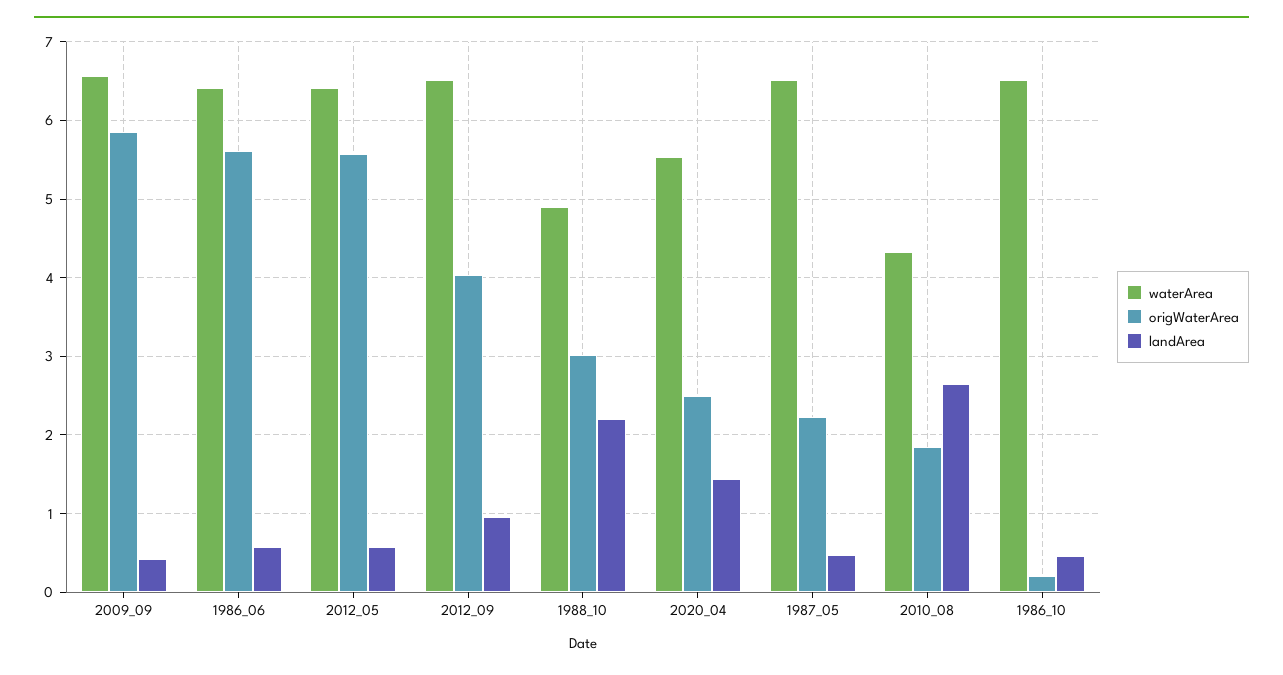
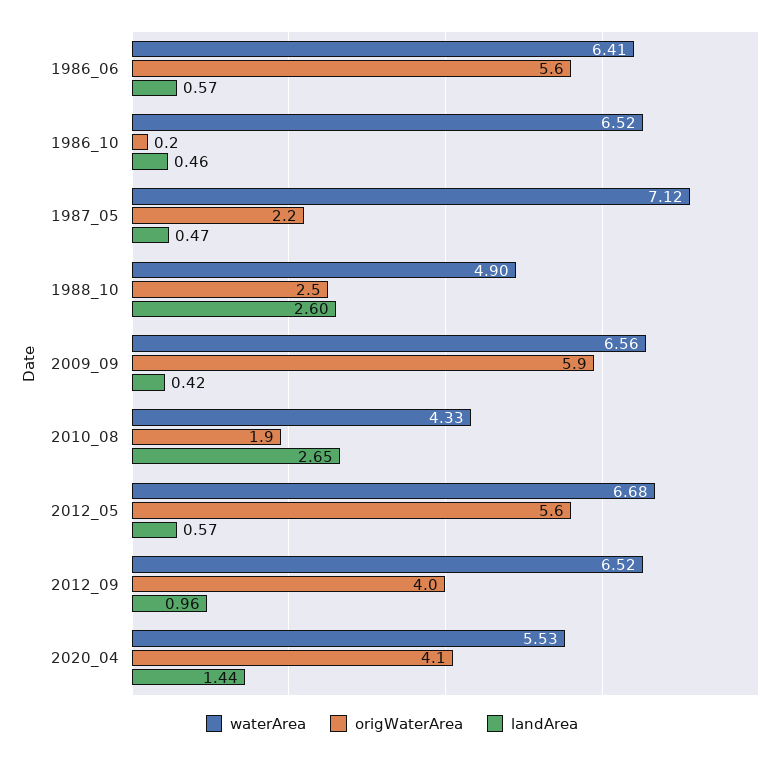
  {
    "waterArea": {
      "2009_09": 6.56,
      "1986_06": 6.41,
-     "2012_05": 6.4,
+     "2012_05": 6.68,
      "2012_09": 6.52,
      "1988_10": 4.9,
      "2020_04": 5.53,
-     "1987_05": 6.5,
+     "1987_05": 7.12,
      "2010_08": 4.33,
      "1986_10": 6.52
    },
    "origWaterArea": {
      "2009_09": 5.9,
      "1986_06": 5.6,
      "2012_05": 5.6,
      "2012_09": 4,
-     "1988_10": 3,
+     "1988_10": 2.5,
-     "2020_04": 2.5,
+     "2020_04": 4.1,
      "1987_05": 2.2,
      "2010_08": 1.9,
      "1986_10": 0.2
    },
    "landArea": {
      "2009_09": 0.42,
      "1986_06": 0.57,
      "2012_05": 0.57,
      "2012_09": 0.96,
-     "1988_10": 2.2,
+     "1988_10": 2.6,
      "2020_04": 1.44,
      "1987_05": 0.47,
      "2010_08": 2.65,
      "1986_10": 0.46
    }
  }

